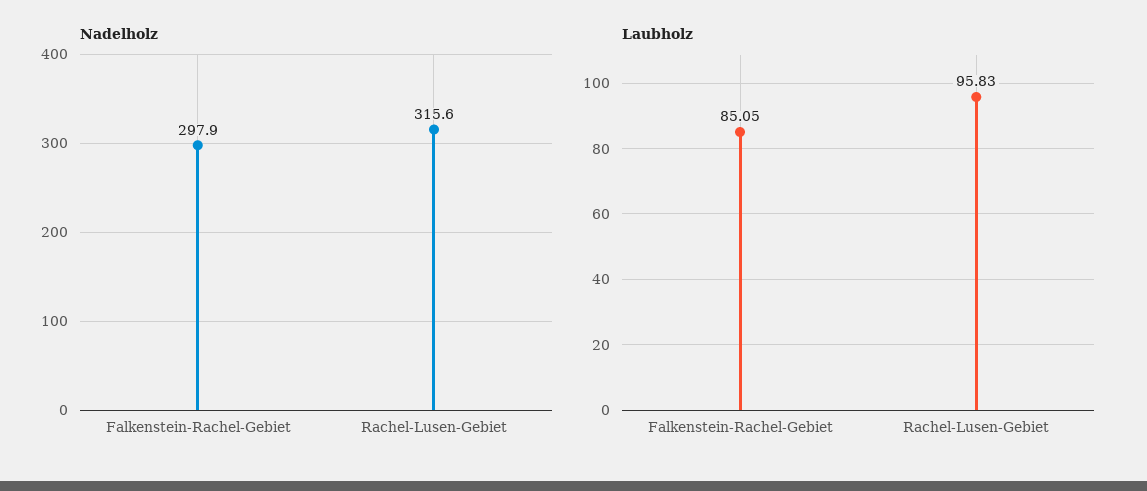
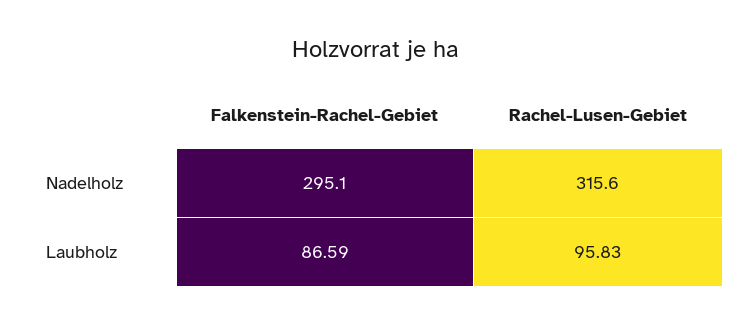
  {
    "Nadelholz": {
-     "Falkenstein-Rachel-Gebiet": 297.9,
+     "Falkenstein-Rachel-Gebiet": 295.1,
      "Rachel-Lusen-Gebiet": 315.6
    },
    "Laubholz": {
-     "Falkenstein-Rachel-Gebiet": 85.05,
+     "Falkenstein-Rachel-Gebiet": 86.59,
      "Rachel-Lusen-Gebiet": 95.83
    }
  }

